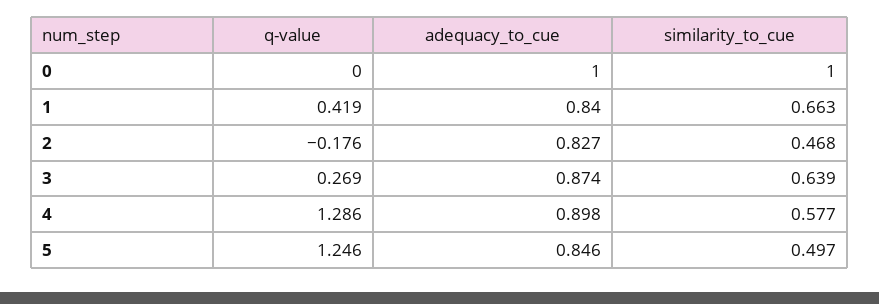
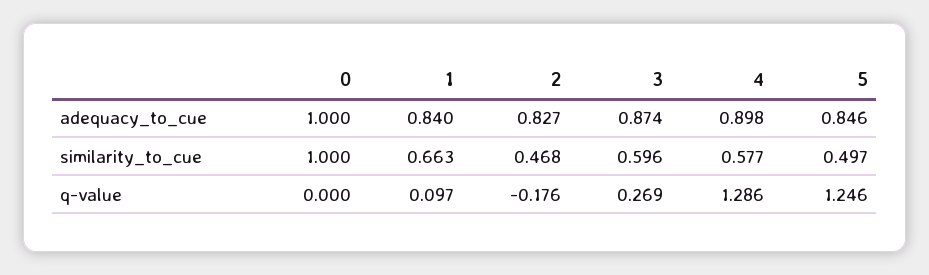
  {
    "q-value": {
      "0": 0,
-     "1": 0.419,
+     "1": 0.097,
      "2": -0.176,
      "3": 0.269,
      "4": 1.286,
      "5": 1.246
    },
    "adequacy_to_cue": {
      "0": 1,
      "1": 0.84,
      "2": 0.827,
      "3": 0.874,
      "4": 0.898,
      "5": 0.846
    },
    "similarity_to_cue": {
      "0": 1,
      "1": 0.663,
      "2": 0.468,
-     "3": 0.639,
+     "3": 0.596,
      "4": 0.577,
      "5": 0.497
    }
  }

